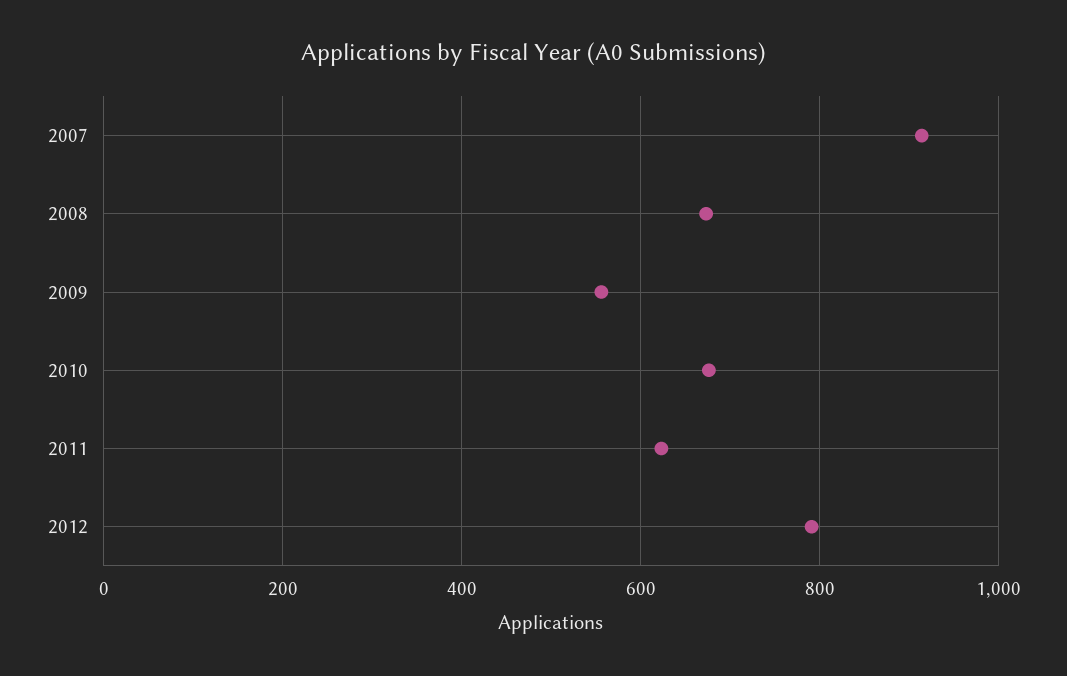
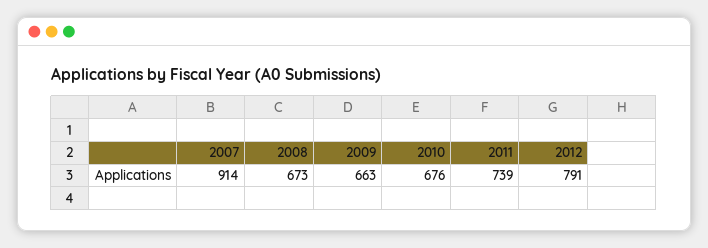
  {
    "2007": 914,
    "2008": 673,
-   "2009": 560,
+   "2009": 663,
    "2010": 676,
-   "2011": 620,
+   "2011": 739,
    "2012": 791
  }

